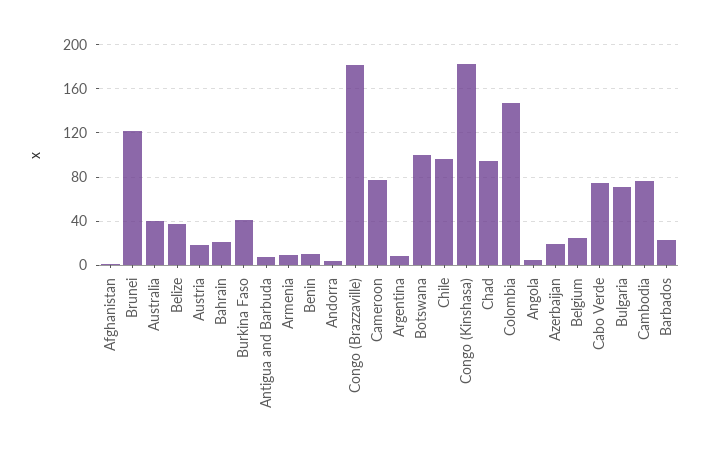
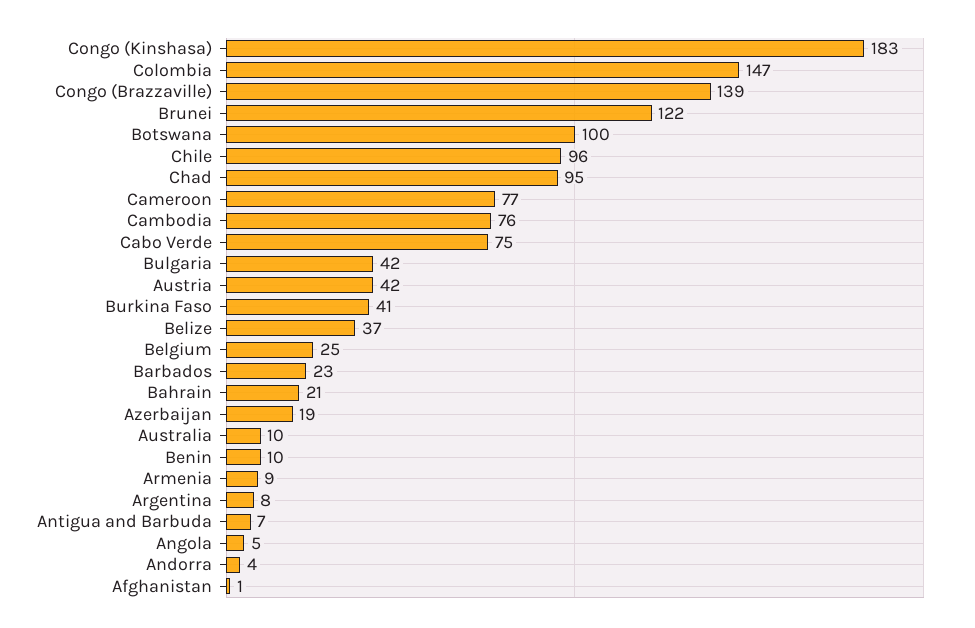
  {
    "Afghanistan": 1,
    "Brunei": 122,
-   "Australia": 40,
+   "Australia": 10,
    "Belize": 37,
-   "Austria": 20,
+   "Austria": 42,
    "Bahrain": 21,
    "Burkina Faso": 41,
    "Antigua and Barbuda": 7,
    "Armenia": 9,
    "Benin": 10,
    "Andorra": 4,
-   "Congo (Brazzaville)": 180,
+   "Congo (Brazzaville)": 139,
    "Cameroon": 77,
    "Argentina": 8,
    "Botswana": 100,
    "Chile": 96,
    "Congo (Kinshasa)": 183,
    "Chad": 95,
    "Colombia": 147,
    "Angola": 5,
    "Azerbaijan": 19,
    "Belgium": 25,
    "Cabo Verde": 75,
-   "Bulgaria": 70,
+   "Bulgaria": 42,
    "Cambodia": 76,
    "Barbados": 23
  }

